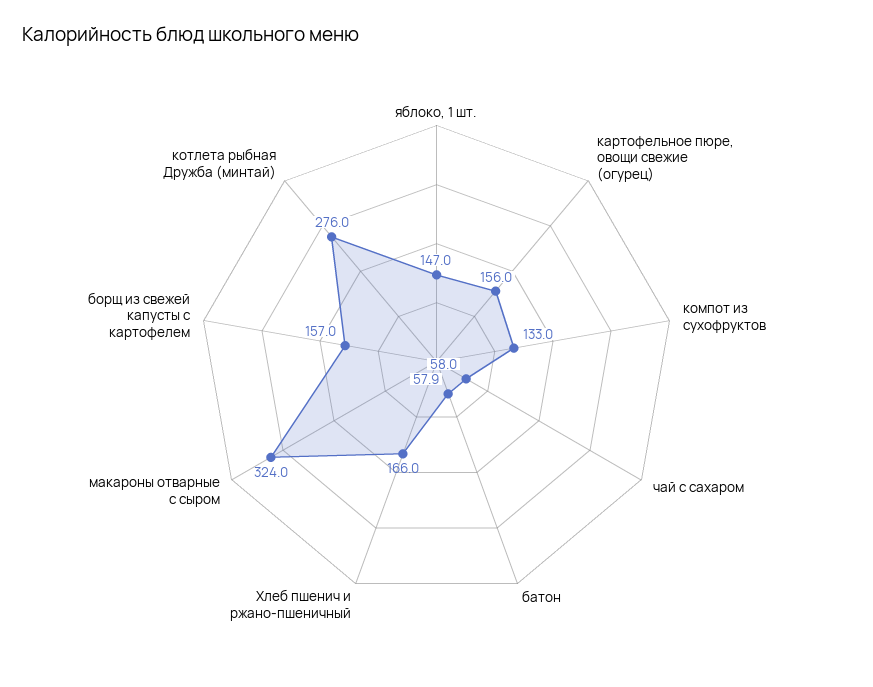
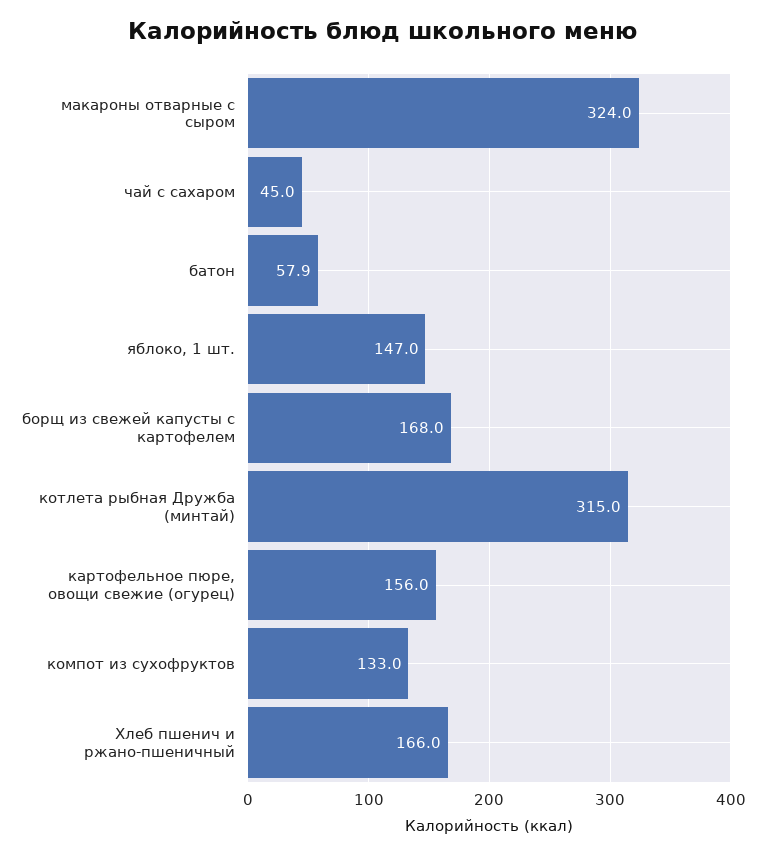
  {
    "яблоко, 1 шт.": 147,
    "картофельное пюре, овощи свежие (огурец)": 156,
    "компот из сухофруктов": 133,
-   "чай с сахаром": 58,
+   "чай с сахаром": 45,
    "батон": 57.9,
    "Хлеб пшенич и ржано-пшеничный": 166,
    "макароны отварные с сыром": 324,
-   "борщ из свежей капусты с картофелем": 157,
+   "борщ из свежей капусты с картофелем": 168,
-   "котлета рыбная Дружба (минтай)": 276
+   "котлета рыбная Дружба (минтай)": 315
  }

